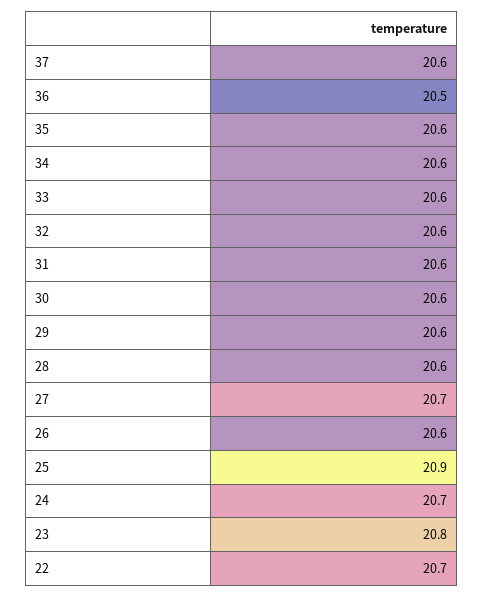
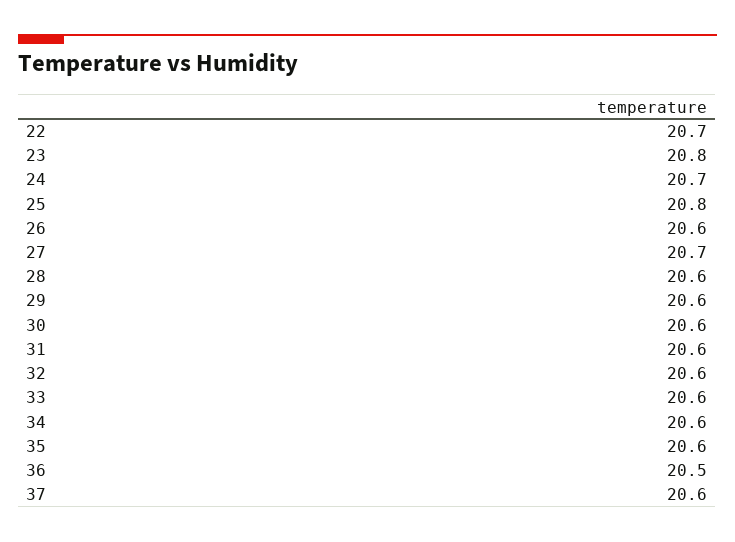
  {
    "37": 20.6,
    "36": 20.5,
    "35": 20.6,
    "34": 20.6,
    "33": 20.6,
    "32": 20.6,
    "31": 20.6,
    "30": 20.6,
    "29": 20.6,
    "28": 20.6,
    "27": 20.7,
    "26": 20.6,
-   "25": 20.9,
+   "25": 20.8,
    "24": 20.7,
    "23": 20.8,
    "22": 20.7
  }

